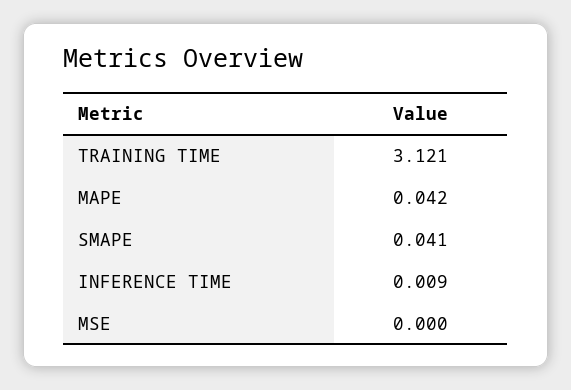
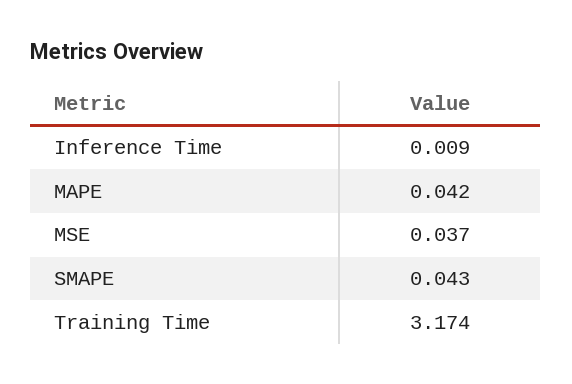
  {
-   "TRAINING TIME": 3.121,
+   "TRAINING TIME": 3.174,
    "MAPE": 0.042,
-   "SMAPE": 0.041,
+   "SMAPE": 0.043,
    "INFERENCE TIME": 0.009,
-   "MSE": 0
+   "MSE": 0.037
  }

